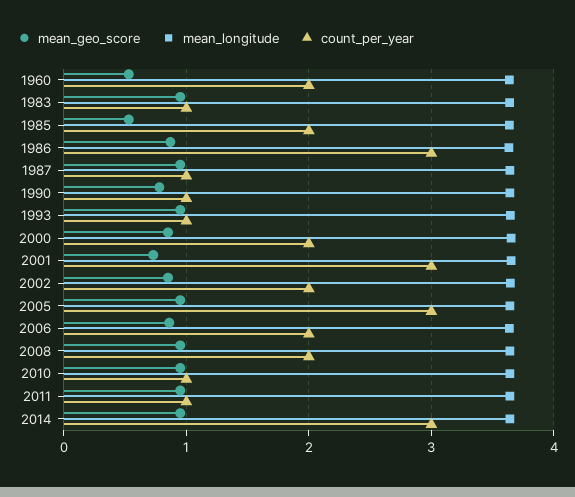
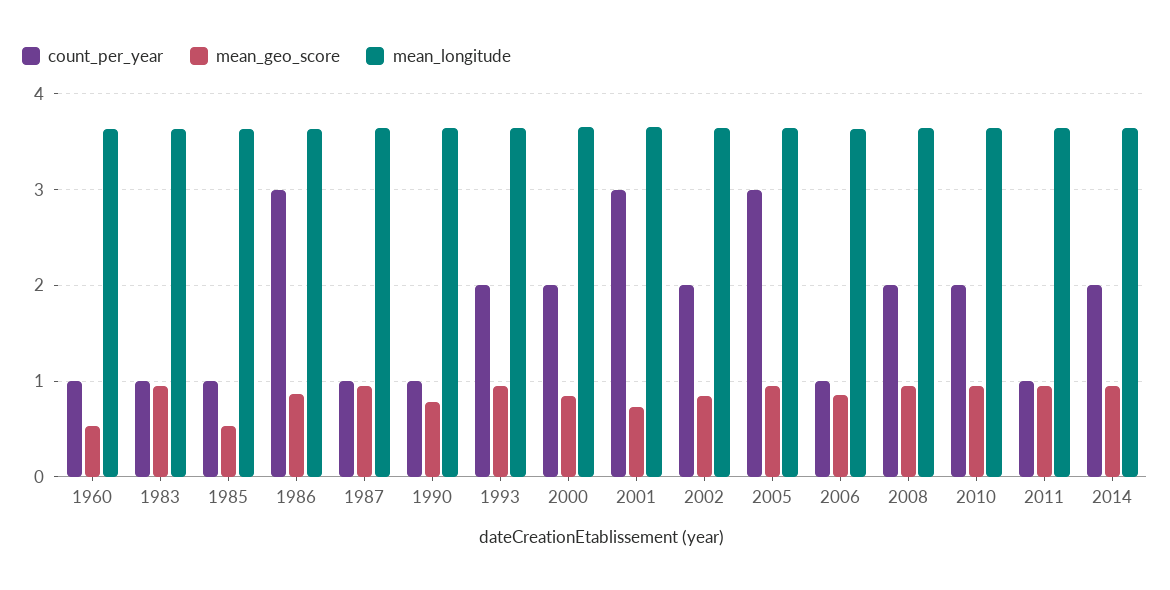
  {
    "mean_geo_score": {
      "1960": 0.5,
      "1983": 1,
      "1985": 0.5,
      "1986": 0.9,
      "1987": 1,
      "1990": 0.8,
      "1993": 1,
      "2000": 0.9,
      "2001": 0.7,
      "2002": 0.9,
      "2005": 1,
      "2006": 0.9,
      "2008": 1,
      "2010": 1,
      "2011": 1,
      "2014": 1
    },
    "mean_longitude": {
      "1960": 3.6,
      "1983": 3.6,
      "1985": 3.6,
      "1986": 3.6,
      "1987": 3.6,
      "1990": 3.6,
      "1993": 3.6,
      "2000": 3.7,
      "2001": 3.7,
      "2002": 3.6,
      "2005": 3.6,
      "2006": 3.6,
      "2008": 3.6,
      "2010": 3.6,
      "2011": 3.6,
      "2014": 3.6
    },
    "count_per_year": {
-     "1960": 2,
+     "1960": 1,
      "1983": 1,
-     "1985": 2,
+     "1985": 1,
      "1986": 3,
      "1987": 1,
      "1990": 1,
-     "1993": 1,
+     "1993": 2,
      "2000": 2,
      "2001": 3,
      "2002": 2,
      "2005": 3,
-     "2006": 2,
+     "2006": 1,
      "2008": 2,
-     "2010": 1,
+     "2010": 2,
      "2011": 1,
-     "2014": 3
+     "2014": 2
    }
  }

